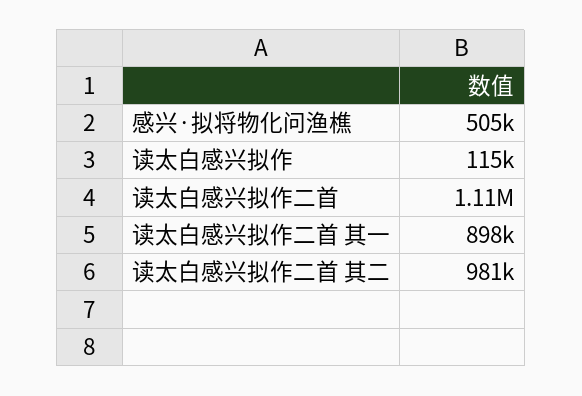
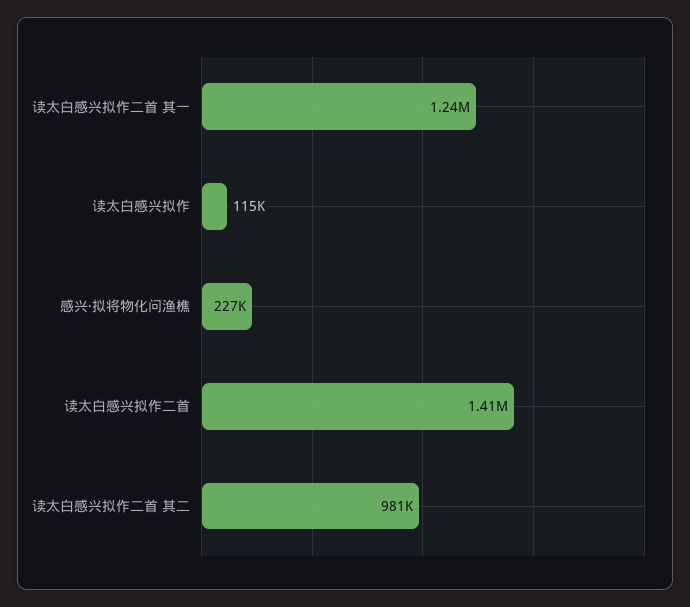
  {
-   "感兴·拟将物化问渔樵": 505000,
+   "感兴·拟将物化问渔樵": 227000,
    "读太白感兴拟作": 115000,
-   "读太白感兴拟作二首": 1110000,
+   "读太白感兴拟作二首": 1410000,
-   "读太白感兴拟作二首 其一": 898000,
+   "读太白感兴拟作二首 其一": 1240000,
    "读太白感兴拟作二首 其二": 981000
  }

